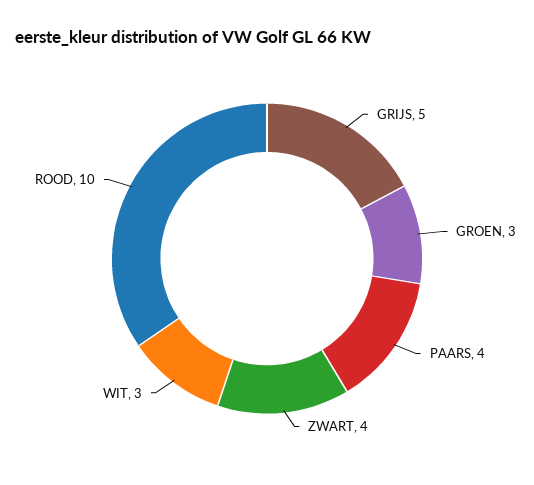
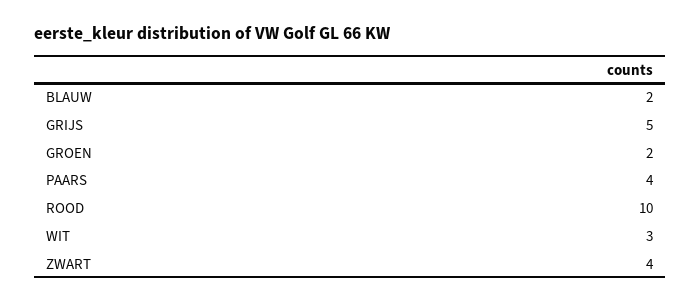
  {
    "GRIJS": 5,
-   "GROEN": 3,
+   "GROEN": 2,
    "PAARS": 4,
    "ZWART": 4,
    "WIT": 3,
-   "ROOD": 10
+   "ROOD": 10,
+   "BLAUW": 2
  }

